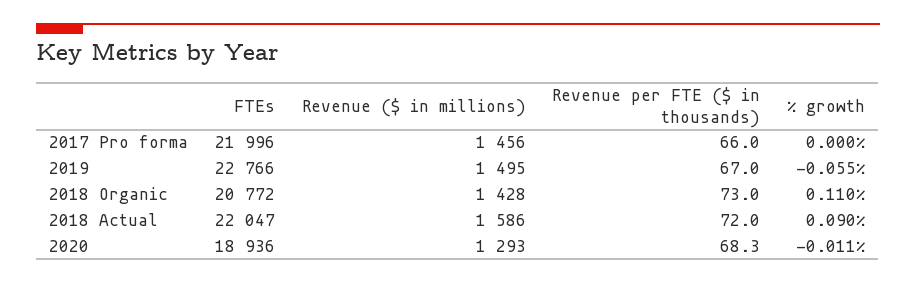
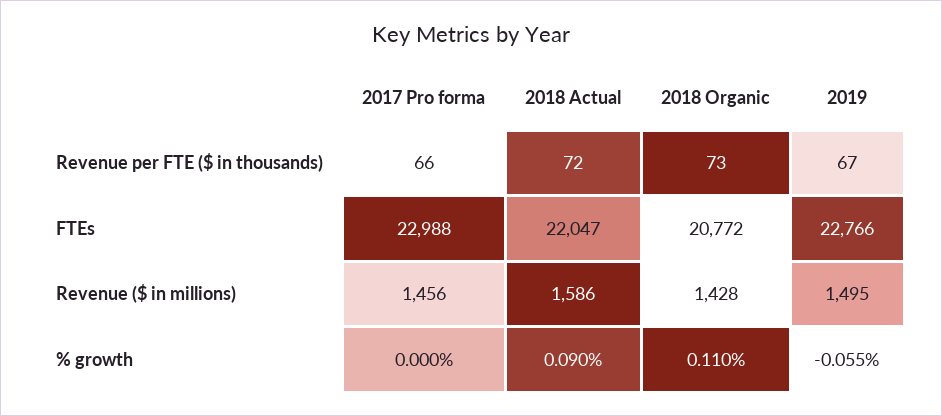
  {
    "FTEs": {
-     "2017 Pro forma": 21996,
+     "2017 Pro forma": 22988,
      "2019": 22766,
      "2018 Organic": 20772,
-     "2018 Actual": 22047,
+     "2018 Actual": 22047
-     "2020": 18936
    },
    "Revenue ($ in millions)": {
      "2017 Pro forma": 1456,
      "2019": 1495,
      "2018 Organic": 1428,
-     "2018 Actual": 1586,
+     "2018 Actual": 1586
-     "2020": 1293
    },
    "Revenue per FTE ($ in thousands)": {
      "2017 Pro forma": 66,
      "2019": 67,
      "2018 Organic": 73,
-     "2018 Actual": 72,
+     "2018 Actual": 72
-     "2020": 68.3
    },
    "% growth": {
      "2017 Pro forma": 0,
      "2019": -0.055,
      "2018 Organic": 0.11,
-     "2018 Actual": 0.09,
+     "2018 Actual": 0.09
-     "2020": -0.011
    }
  }

